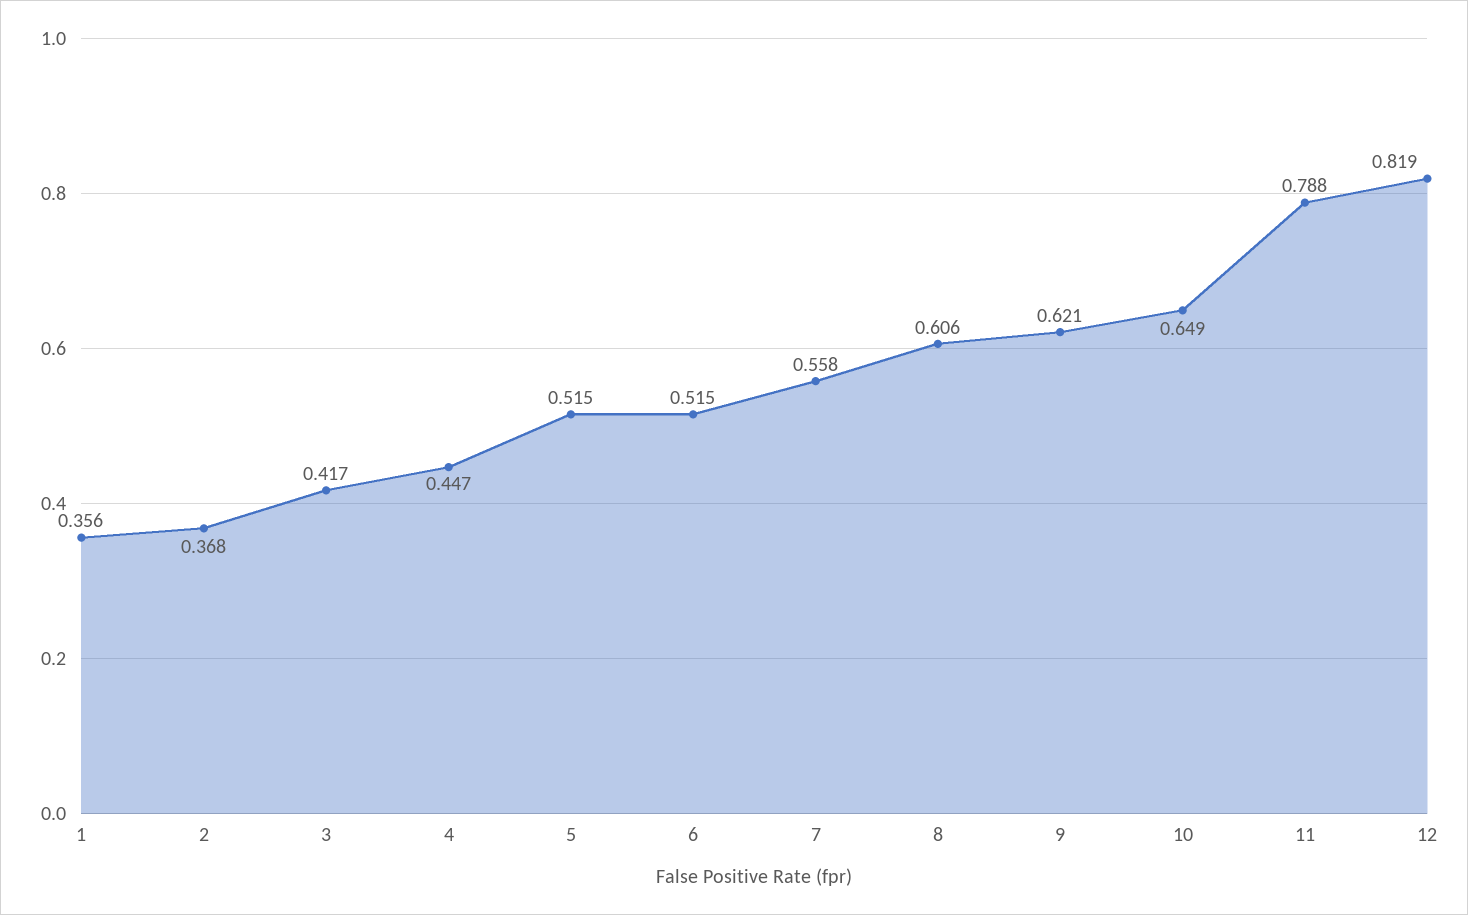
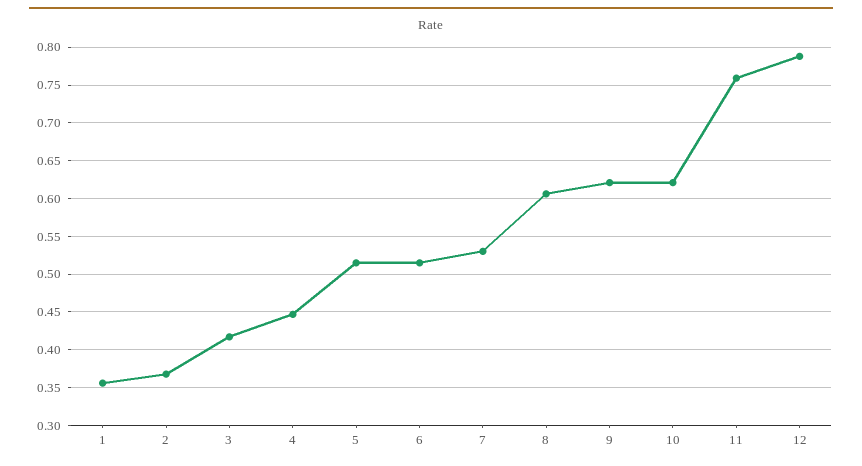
  {
    "1": 0.356,
    "2": 0.368,
    "3": 0.417,
    "4": 0.447,
    "5": 0.515,
    "6": 0.515,
-   "7": 0.558,
+   "7": 0.53,
    "8": 0.606,
    "9": 0.621,
-   "10": 0.649,
+   "10": 0.62,
-   "11": 0.788,
+   "11": 0.76,
-   "12": 0.819
+   "12": 0.79
  }

